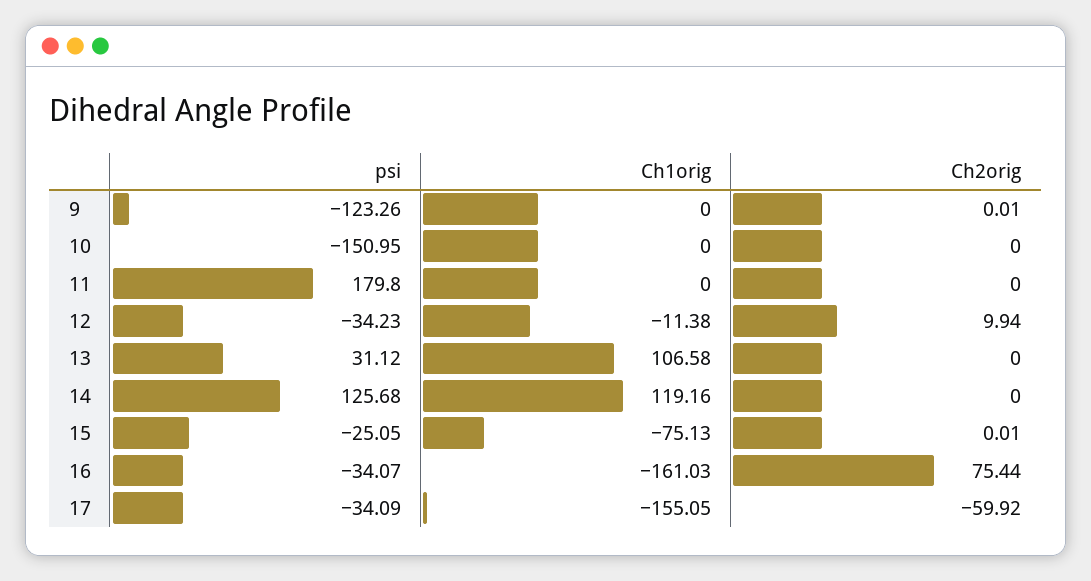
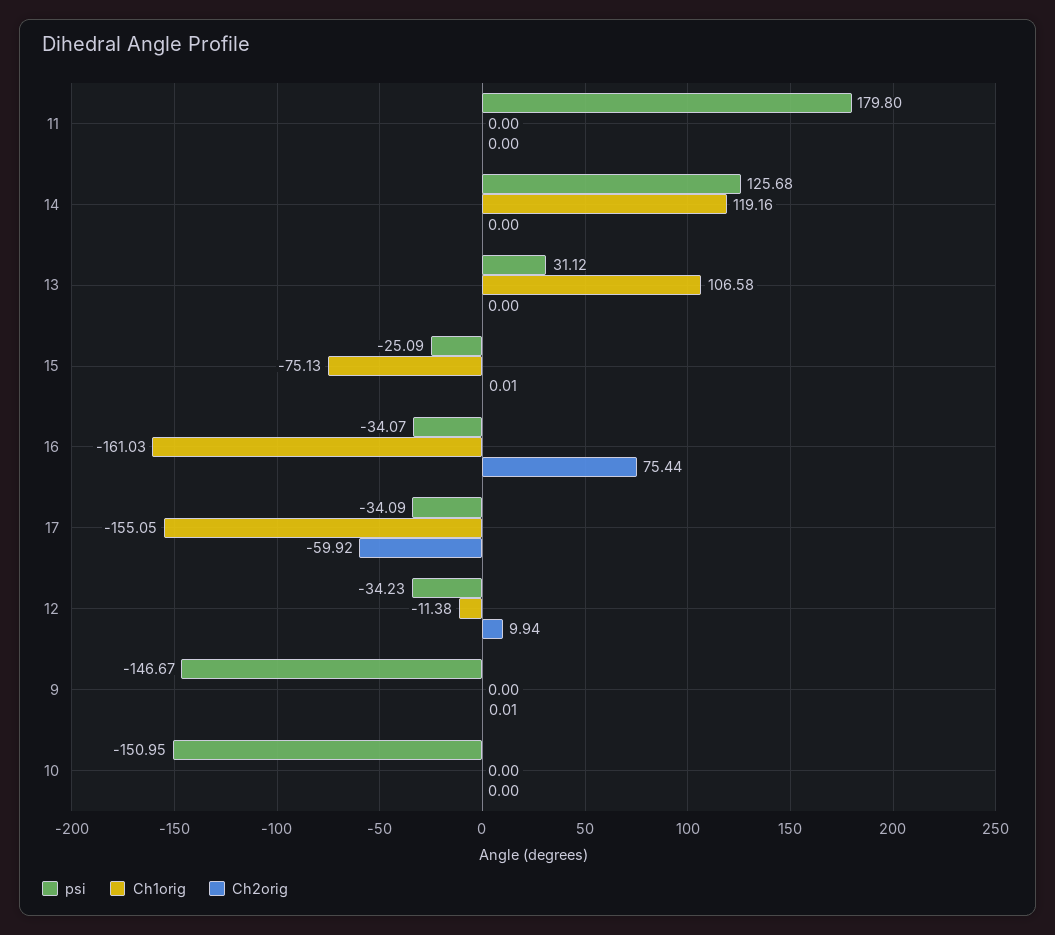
  {
    "psi": {
-     "9": -123.26,
+     "9": -146.67,
      "10": -150.95,
      "11": 179.8,
      "12": -34.23,
      "13": 31.12,
      "14": 125.68,
-     "15": -25.05,
+     "15": -25.09,
      "16": -34.07,
      "17": -34.09
    },
    "Ch1orig": {
      "9": 0,
      "10": 0,
      "11": 0,
      "12": -11.38,
      "13": 106.58,
      "14": 119.16,
      "15": -75.13,
      "16": -161.03,
      "17": -155.05
    },
    "Ch2orig": {
      "9": 0.01,
      "10": 0,
      "11": 0,
      "12": 9.94,
      "13": 0,
      "14": 0,
      "15": 0.01,
      "16": 75.44,
      "17": -59.92
    }
  }

